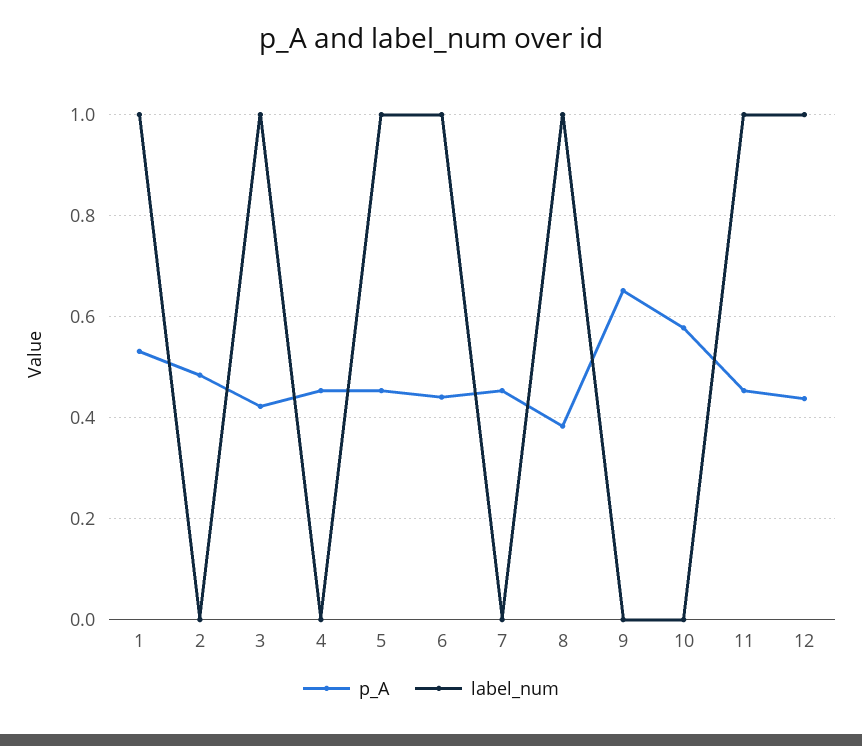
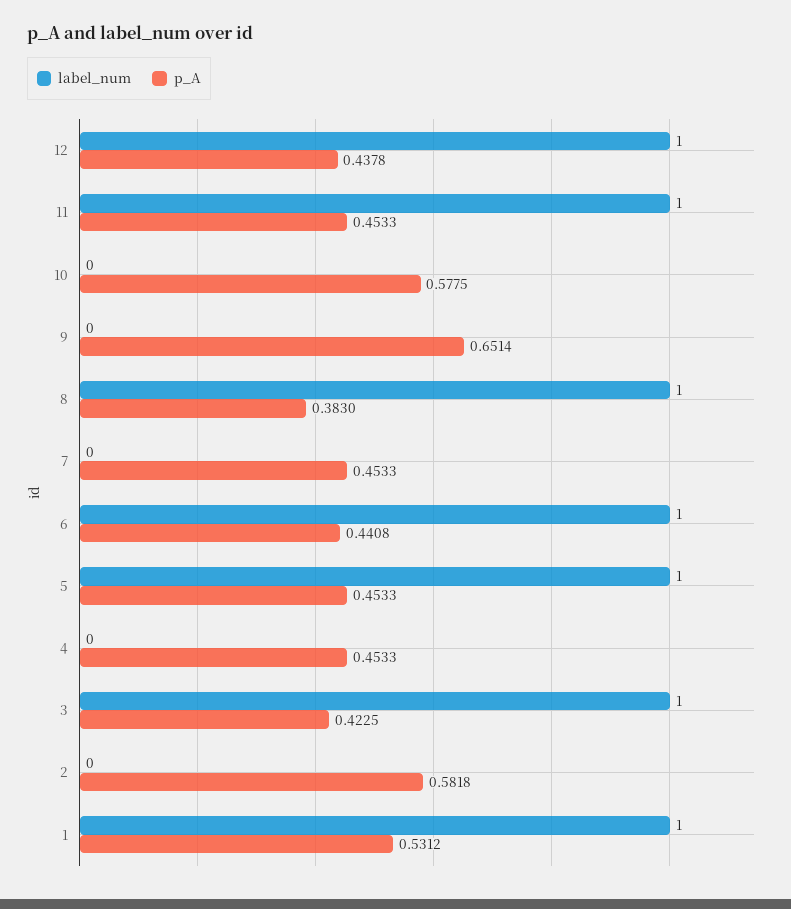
  {
    "p_A": {
      "1": 0.5312,
-     "2": 0.48,
+     "2": 0.5818,
      "3": 0.4225,
      "4": 0.4533,
      "5": 0.4533,
      "6": 0.4408,
      "7": 0.4533,
      "8": 0.383,
      "9": 0.6514,
      "10": 0.5775,
      "11": 0.4533,
      "12": 0.4378
    },
    "label_num": {
      "1": 1,
      "2": 0,
      "3": 1,
      "4": 0,
      "5": 1,
      "6": 1,
      "7": 0,
      "8": 1,
      "9": 0,
      "10": 0,
      "11": 1,
      "12": 1
    }
  }

